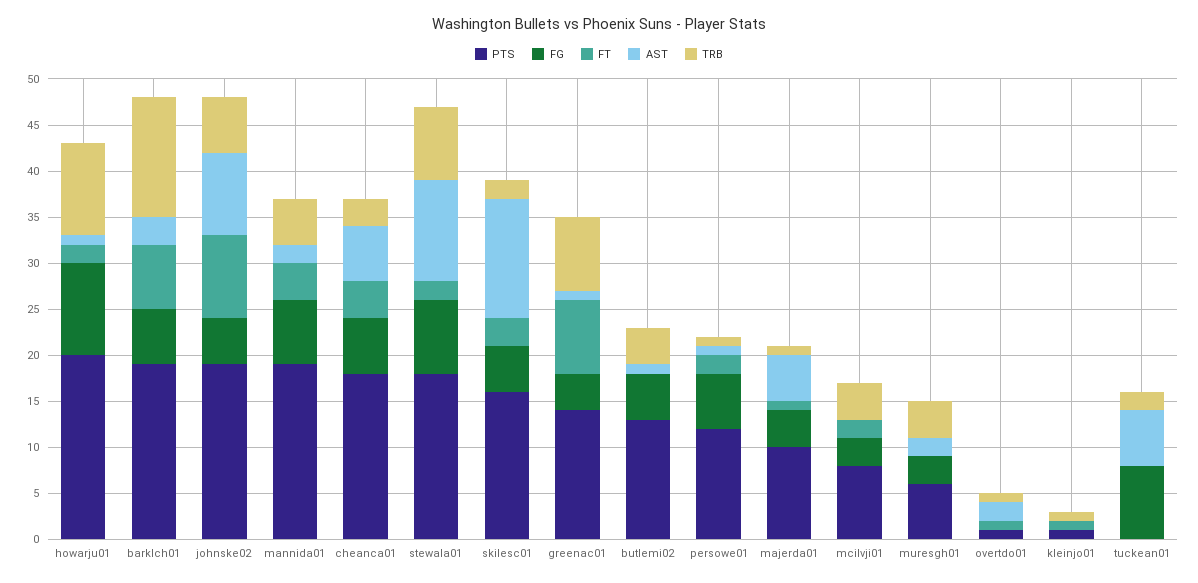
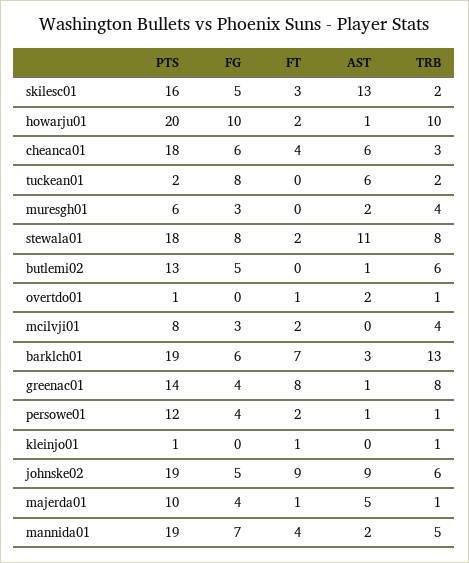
  {
    "PTS": {
      "howarju01": 20,
      "barklch01": 19,
      "johnske02": 19,
      "mannida01": 19,
      "cheanca01": 18,
      "stewala01": 18,
      "skilesc01": 16,
      "greenac01": 14,
      "butlemi02": 13,
      "persowe01": 12,
      "majerda01": 10,
      "mcilvji01": 8,
      "muresgh01": 6,
      "overtdo01": 1,
      "kleinjo01": 1,
-     "tuckean01": 0
+     "tuckean01": 2
    },
    "FG": {
      "howarju01": 10,
      "barklch01": 6,
      "johnske02": 5,
      "mannida01": 7,
      "cheanca01": 6,
      "stewala01": 8,
      "skilesc01": 5,
      "greenac01": 4,
      "butlemi02": 5,
-     "persowe01": 6,
+     "persowe01": 4,
      "majerda01": 4,
      "mcilvji01": 3,
      "muresgh01": 3,
      "overtdo01": 0,
      "kleinjo01": 0,
      "tuckean01": 8
    },
    "FT": {
      "howarju01": 2,
      "barklch01": 7,
      "johnske02": 9,
      "mannida01": 4,
      "cheanca01": 4,
      "stewala01": 2,
      "skilesc01": 3,
      "greenac01": 8,
      "butlemi02": 0,
      "persowe01": 2,
      "majerda01": 1,
      "mcilvji01": 2,
      "muresgh01": 0,
      "overtdo01": 1,
      "kleinjo01": 1,
      "tuckean01": 0
    },
    "AST": {
      "howarju01": 1,
      "barklch01": 3,
      "johnske02": 9,
      "mannida01": 2,
      "cheanca01": 6,
      "stewala01": 11,
      "skilesc01": 13,
      "greenac01": 1,
      "butlemi02": 1,
      "persowe01": 1,
      "majerda01": 5,
      "mcilvji01": 0,
      "muresgh01": 2,
      "overtdo01": 2,
      "kleinjo01": 0,
      "tuckean01": 6
    },
    "TRB": {
      "howarju01": 10,
      "barklch01": 13,
      "johnske02": 6,
      "mannida01": 5,
      "cheanca01": 3,
      "stewala01": 8,
      "skilesc01": 2,
      "greenac01": 8,
-     "butlemi02": 4,
+     "butlemi02": 6,
      "persowe01": 1,
      "majerda01": 1,
      "mcilvji01": 4,
      "muresgh01": 4,
      "overtdo01": 1,
      "kleinjo01": 1,
      "tuckean01": 2
    }
  }

